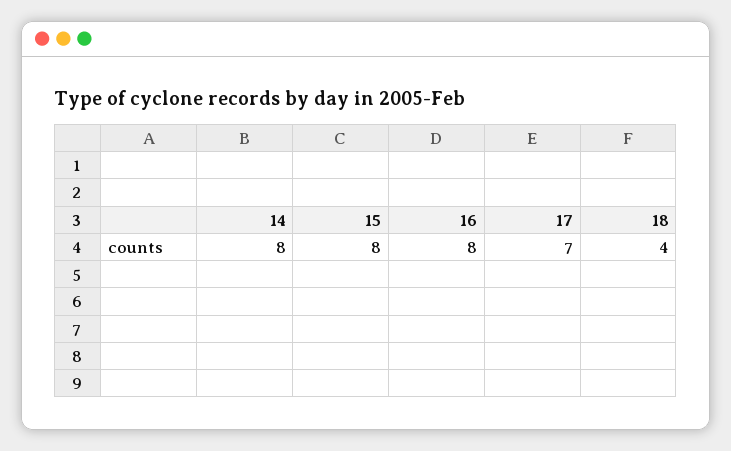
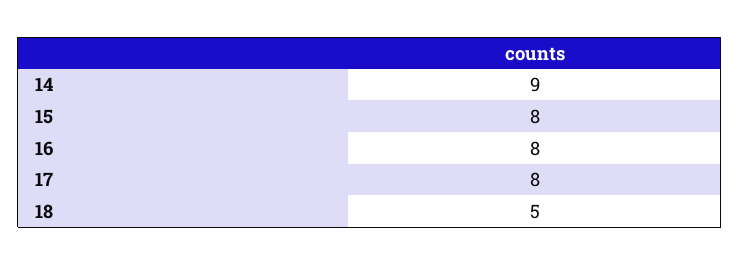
  {
-   "14": 8,
+   "14": 9,
    "15": 8,
    "16": 8,
-   "17": 7,
+   "17": 8,
-   "18": 4
+   "18": 5
  }

